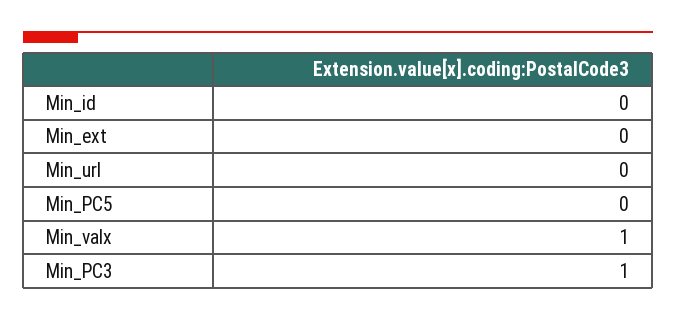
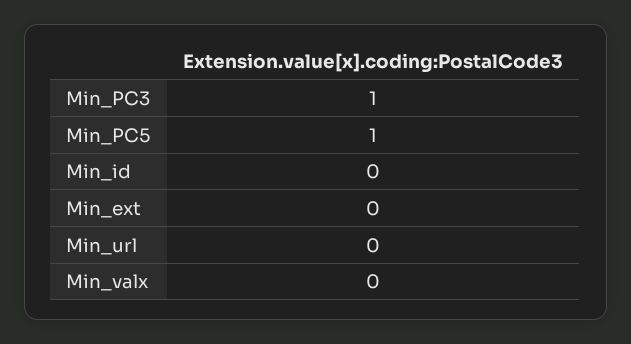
  {
    "Min_id": 0,
    "Min_ext": 0,
    "Min_url": 0,
-   "Min_PC5": 0,
+   "Min_PC5": 1,
-   "Min_valx": 1,
+   "Min_valx": 0,
    "Min_PC3": 1
  }

